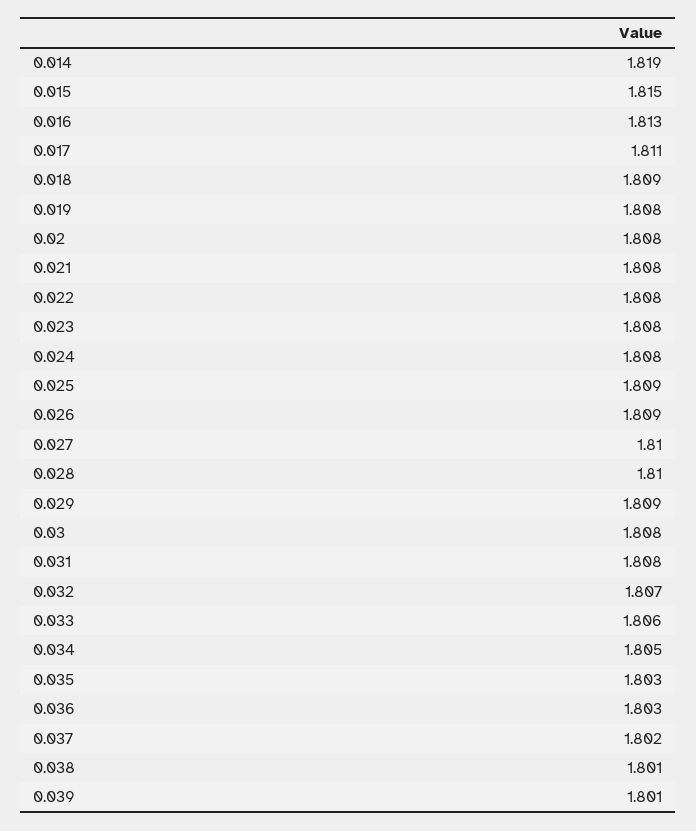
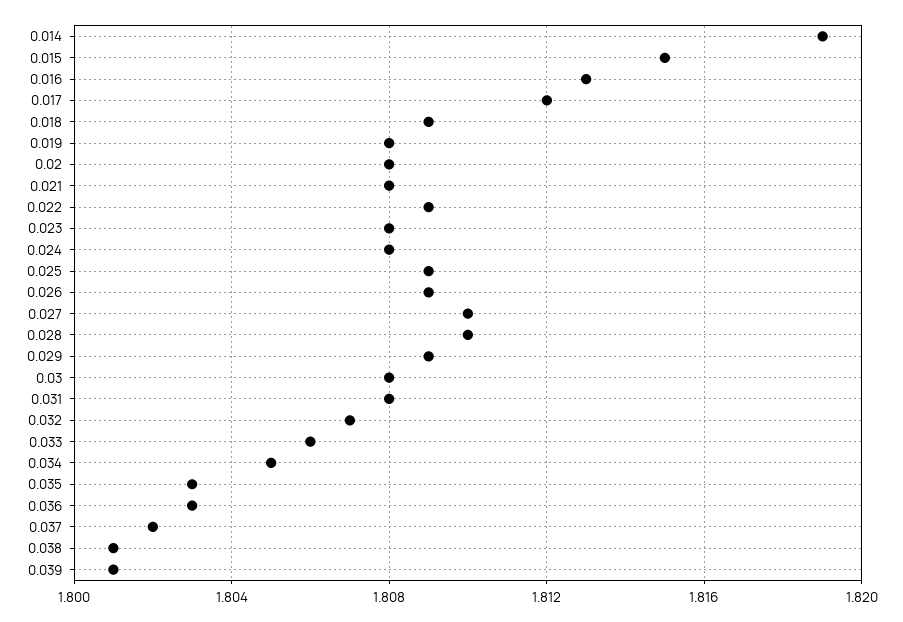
  {
    "0.014": 1.819,
    "0.015": 1.815,
    "0.016": 1.813,
-   "0.017": 1.811,
+   "0.017": 1.812,
    "0.018": 1.809,
    "0.019": 1.808,
    "0.02": 1.808,
    "0.021": 1.808,
-   "0.022": 1.808,
+   "0.022": 1.809,
    "0.023": 1.808,
    "0.024": 1.808,
    "0.025": 1.809,
    "0.026": 1.809,
    "0.027": 1.81,
    "0.028": 1.81,
    "0.029": 1.809,
    "0.03": 1.808,
    "0.031": 1.808,
    "0.032": 1.807,
    "0.033": 1.806,
    "0.034": 1.805,
    "0.035": 1.803,
    "0.036": 1.803,
    "0.037": 1.802,
    "0.038": 1.801,
    "0.039": 1.801
  }

